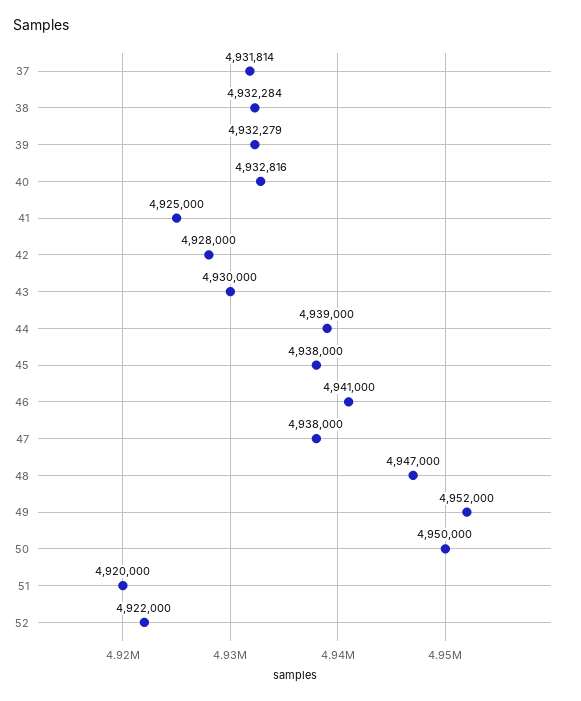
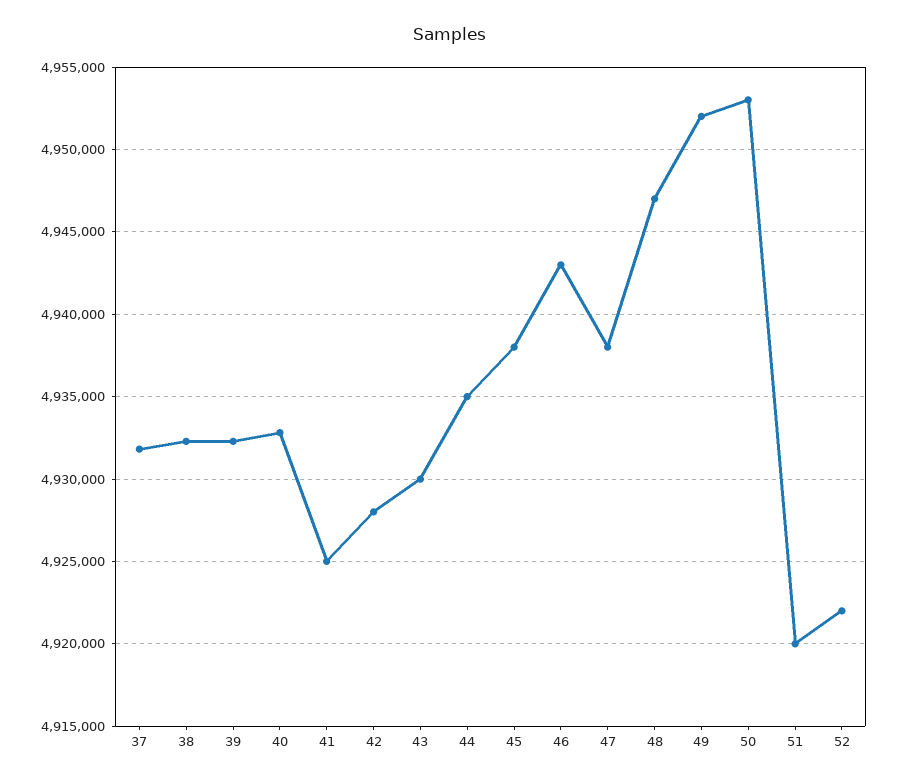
  {
    "37": 4931814,
    "38": 4932284,
    "39": 4932279,
    "40": 4932816,
    "41": 4925000,
    "42": 4928000,
    "43": 4930000,
-   "44": 4939000,
+   "44": 4935000,
    "45": 4938000,
-   "46": 4941000,
+   "46": 4943000,
    "47": 4938000,
    "48": 4947000,
    "49": 4952000,
-   "50": 4950000,
+   "50": 4953000,
    "51": 4920000,
    "52": 4922000
  }

